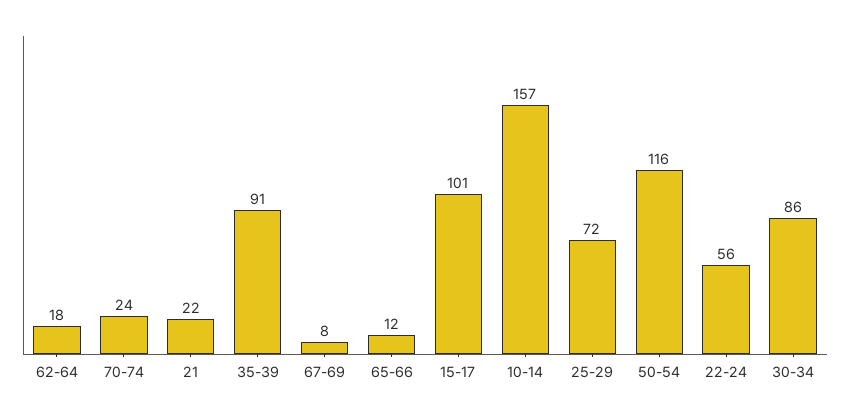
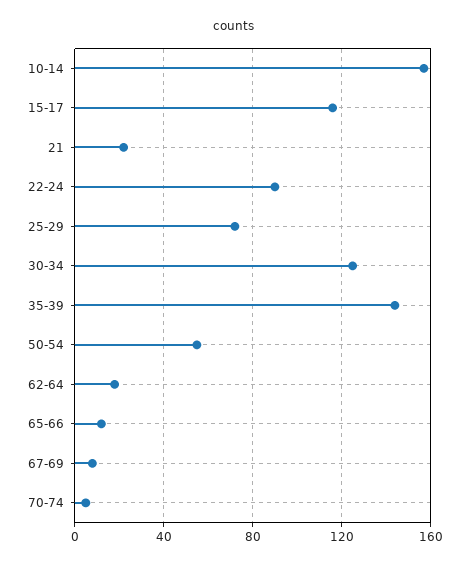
  {
    "62-64": 18,
-   "70-74": 24,
+   "70-74": 5,
    "21": 22,
-   "35-39": 91,
+   "35-39": 145,
    "67-69": 8,
    "65-66": 12,
-   "15-17": 101,
+   "15-17": 115,
    "10-14": 157,
    "25-29": 72,
-   "50-54": 116,
+   "50-54": 55,
-   "22-24": 56,
+   "22-24": 90,
-   "30-34": 86
+   "30-34": 125
  }

